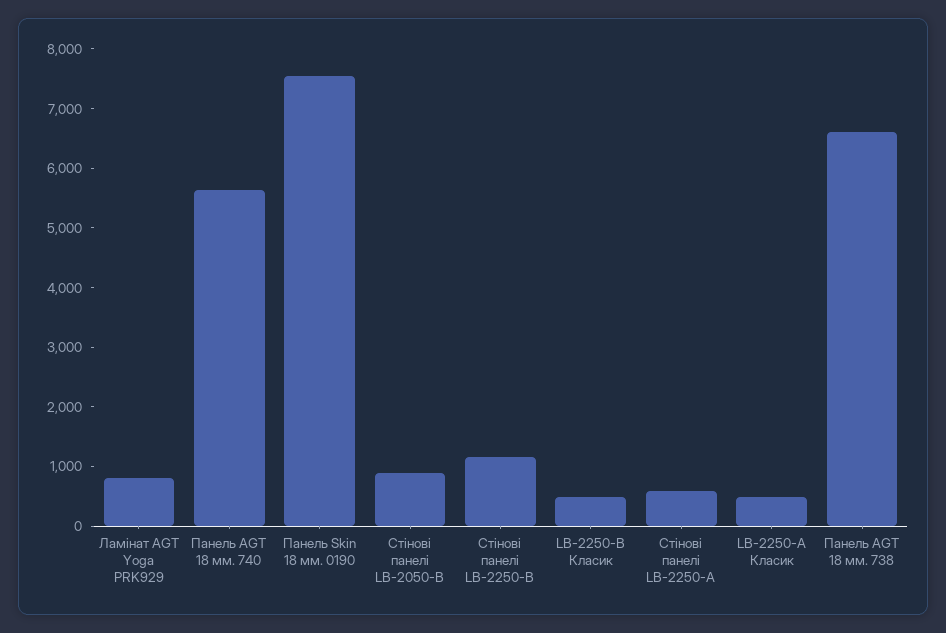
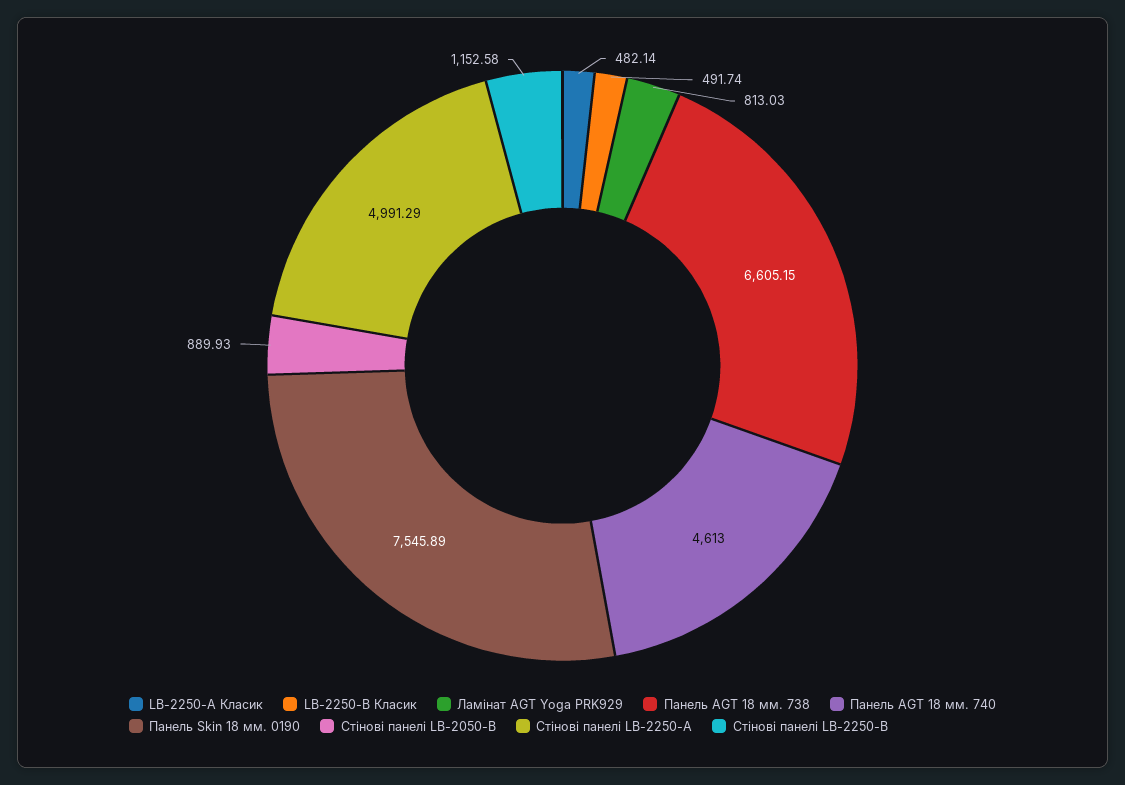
  {
    "Ламінат AGT Yoga PRK929": 813.03,
-   "Панель AGT 18 мм. 740": 5600,
+   "Панель AGT 18 мм. 740": 4613,
    "Панель Skin 18 мм. 0190": 7545.89,
    "Стінові панелі LB-2050-В": 889.93,
    "Стінові панелі LB-2250-В": 1152.58,
    "LB-2250-В Класик": 491.74,
-   "Стінові панелі LB-2250-А": 600,
+   "Стінові панелі LB-2250-А": 4991.29,
    "LB-2250-А Класик": 482.14,
    "Панель AGT 18 мм. 738": 6605.15
  }

